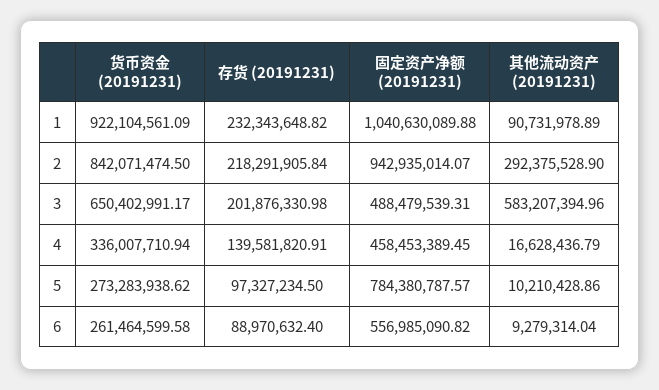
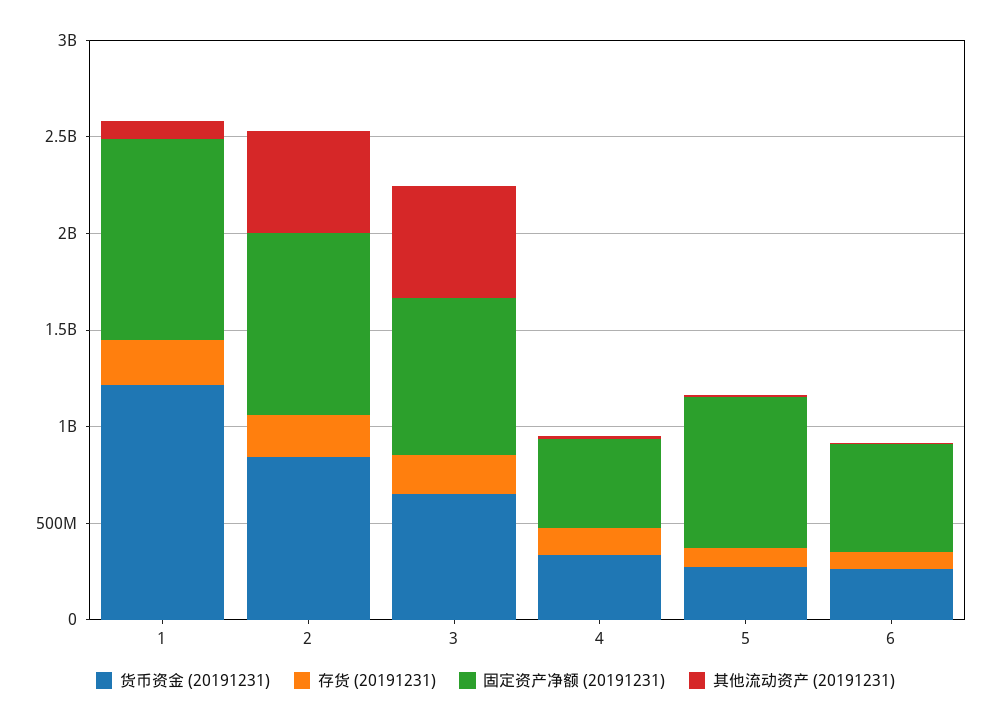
  {
    "货币资金 (20191231)": {
-     "1": 922104561.09,
+     "1": 1200000000,
      "2": 842071474.5,
      "3": 650402991.17,
      "4": 336007710.94,
      "5": 273283938.62,
      "6": 261464599.58
    },
    "存货 (20191231)": {
      "1": 232343648.82,
      "2": 218291905.84,
      "3": 201876330.98,
      "4": 139581820.91,
      "5": 97327234.5,
      "6": 88970632.4
    },
    "固定资产净额 (20191231)": {
      "1": 1040630089.88,
      "2": 942935014.07,
-     "3": 488479539.31,
+     "3": 800000000,
      "4": 458453389.45,
      "5": 784380787.57,
      "6": 556985090.82
    },
    "其他流动资产 (20191231)": {
      "1": 90731978.89,
-     "2": 292375528.9,
+     "2": 500000000,
      "3": 583207394.96,
      "4": 16628436.79,
      "5": 10210428.86,
      "6": 9279314.04
    }
  }

